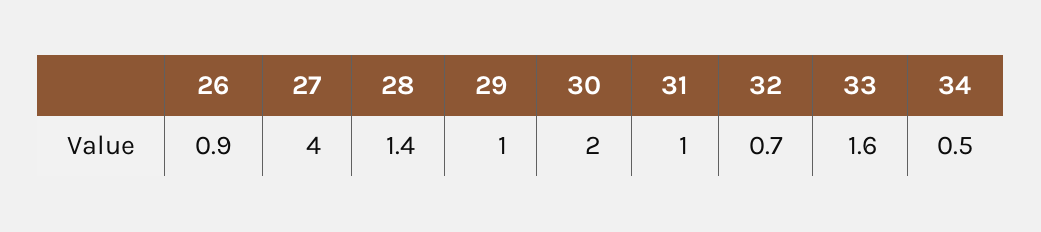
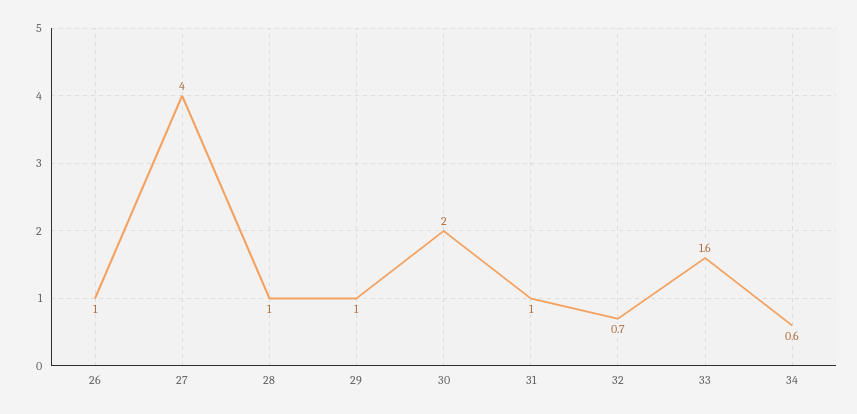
  {
-   "26": 0.9,
+   "26": 1,
    "27": 4,
-   "28": 1.4,
+   "28": 1,
    "29": 1,
    "30": 2,
    "31": 1,
    "32": 0.7,
    "33": 1.6,
-   "34": 0.5
+   "34": 0.6
  }

